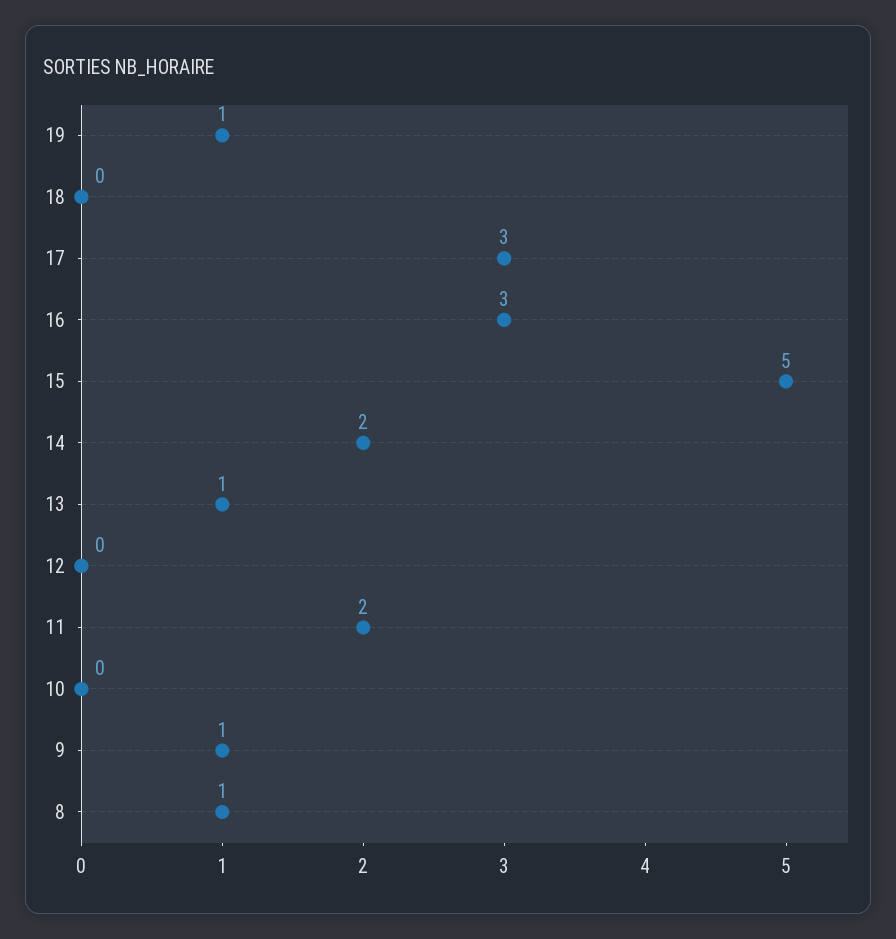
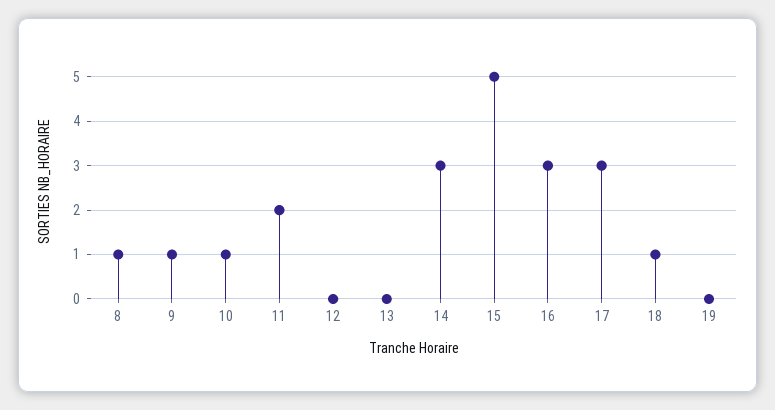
  {
-   "19": 1,
+   "19": 0,
-   "18": 0,
+   "18": 1,
    "17": 3,
    "16": 3,
    "15": 5,
-   "14": 2,
+   "14": 3,
-   "13": 1,
+   "13": 0,
    "12": 0,
    "11": 2,
-   "10": 0,
+   "10": 1,
    "9": 1,
    "8": 1
  }

